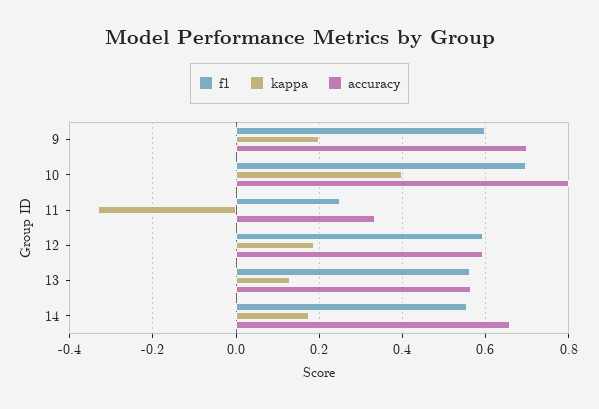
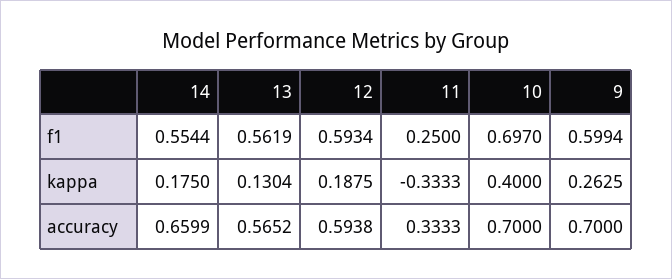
  {
    "f1": {
      "9": 0.5994,
      "10": 0.697,
      "11": 0.25,
      "12": 0.5934,
      "13": 0.5619,
      "14": 0.5544
    },
    "kappa": {
-     "9": 0.2,
+     "9": 0.2625,
      "10": 0.4,
      "11": -0.3333,
      "12": 0.1875,
      "13": 0.1304,
      "14": 0.175
    },
    "accuracy": {
      "9": 0.7,
-     "10": 0.8,
+     "10": 0.7,
      "11": 0.3333,
      "12": 0.5938,
      "13": 0.5652,
      "14": 0.6599
    }
  }

